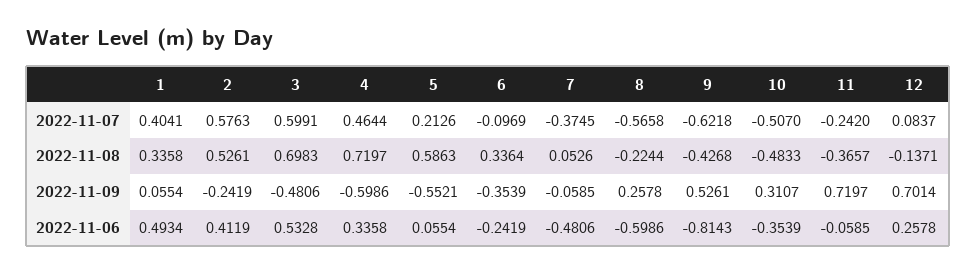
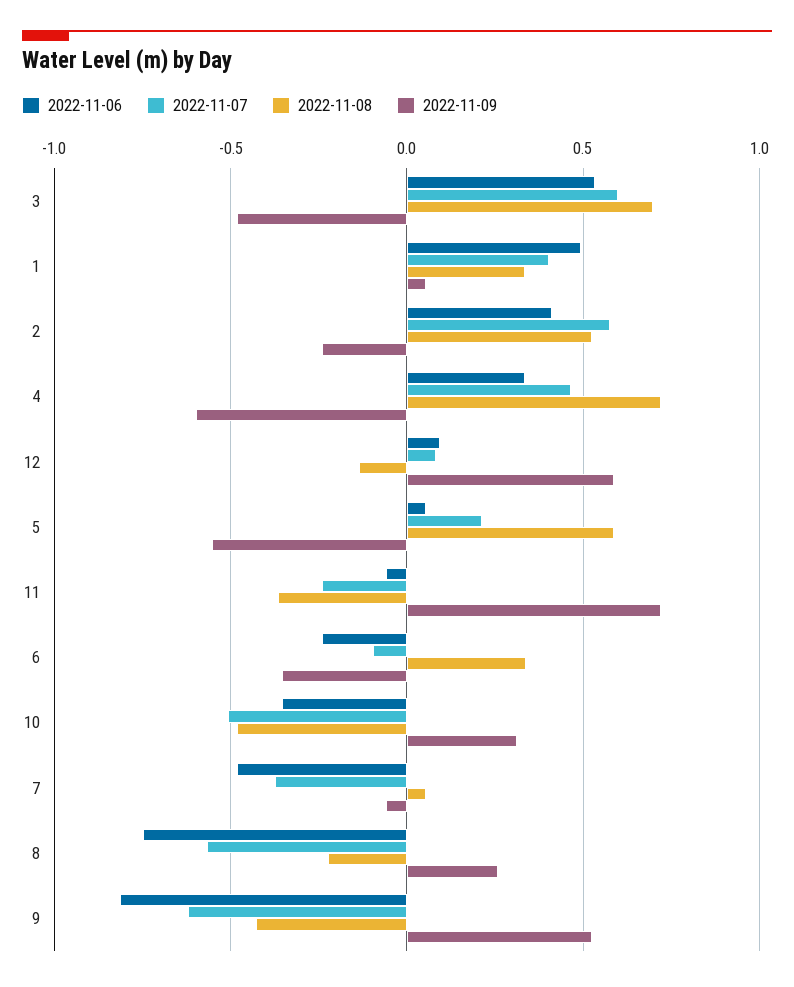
  {
    "2022-11-07": {
      "1": 0.4041,
      "2": 0.5763,
      "3": 0.5991,
      "4": 0.4644,
      "5": 0.2126,
      "6": -0.0969,
      "7": -0.3745,
      "8": -0.5658,
      "9": -0.6218,
      "10": -0.507,
      "11": -0.242,
      "12": 0.0837
    },
    "2022-11-08": {
      "1": 0.3358,
      "2": 0.5261,
      "3": 0.6983,
      "4": 0.7197,
      "5": 0.5863,
      "6": 0.3364,
      "7": 0.0526,
      "8": -0.2244,
      "9": -0.4268,
      "10": -0.4833,
      "11": -0.3657,
      "12": -0.1371
    },
    "2022-11-09": {
      "1": 0.0554,
      "2": -0.2419,
      "3": -0.4806,
      "4": -0.5986,
      "5": -0.5521,
      "6": -0.3539,
      "7": -0.0585,
      "8": 0.2578,
      "9": 0.5261,
      "10": 0.3107,
      "11": 0.7197,
-     "12": 0.7014
+     "12": 0.6
    },
    "2022-11-06": {
      "1": 0.4934,
      "2": 0.4119,
      "3": 0.5328,
      "4": 0.3358,
      "5": 0.0554,
      "6": -0.2419,
      "7": -0.4806,
-     "8": -0.5986,
+     "8": -0.75,
      "9": -0.8143,
      "10": -0.3539,
      "11": -0.0585,
-     "12": 0.2578
+     "12": 0.1
    }
  }

